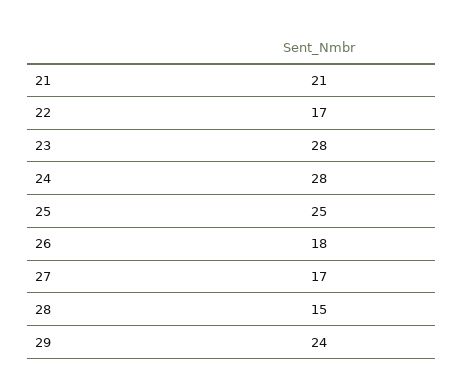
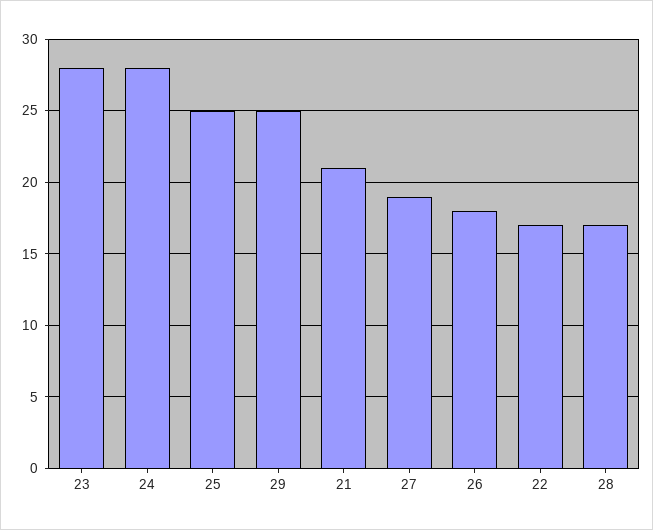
  {
    "21": 21,
    "22": 17,
    "23": 28,
    "24": 28,
    "25": 25,
    "26": 18,
-   "27": 17,
+   "27": 19,
-   "28": 15,
+   "28": 17,
-   "29": 24
+   "29": 25
  }

